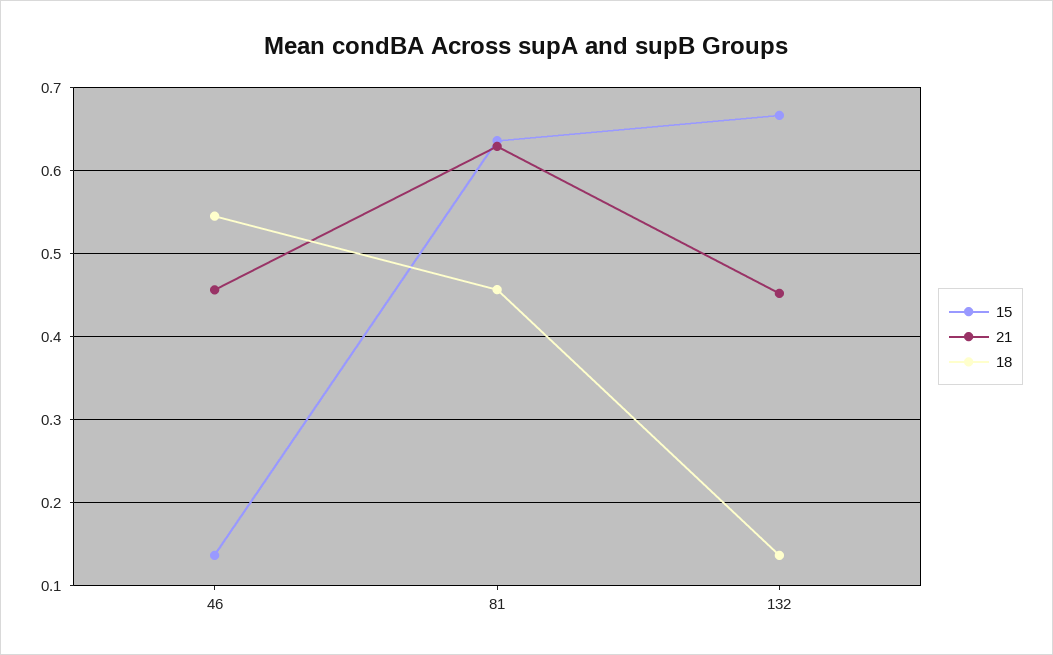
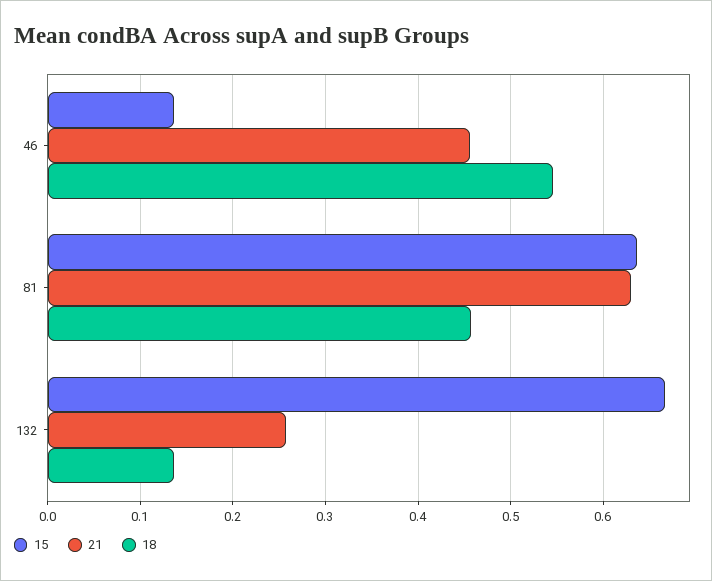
  {
    "15": {
      "46": 0.14,
      "81": 0.64,
      "132": 0.67
    },
    "21": {
      "46": 0.46,
      "81": 0.63,
-     "132": 0.45
+     "132": 0.26
    },
    "18": {
      "46": 0.55,
      "81": 0.46,
      "132": 0.14
    }
  }

